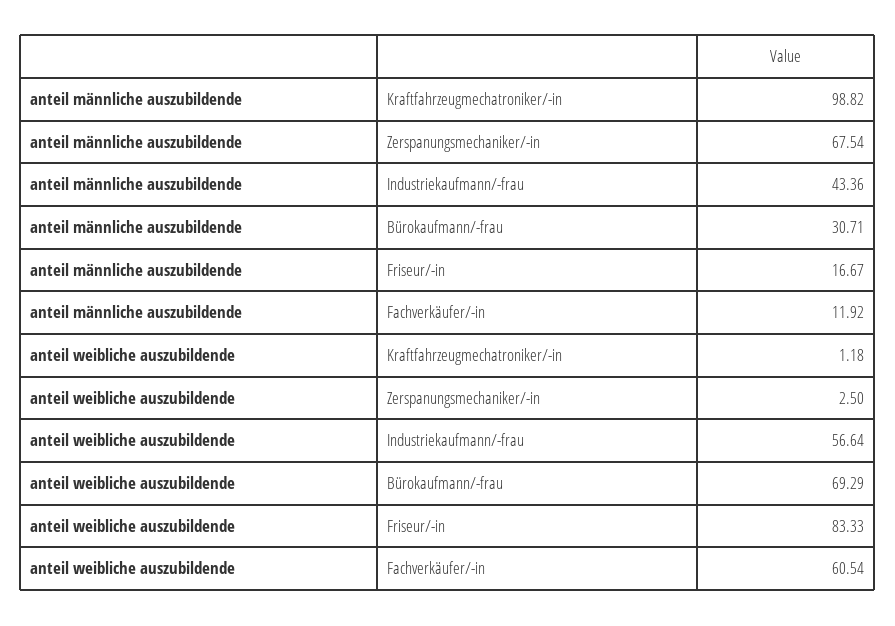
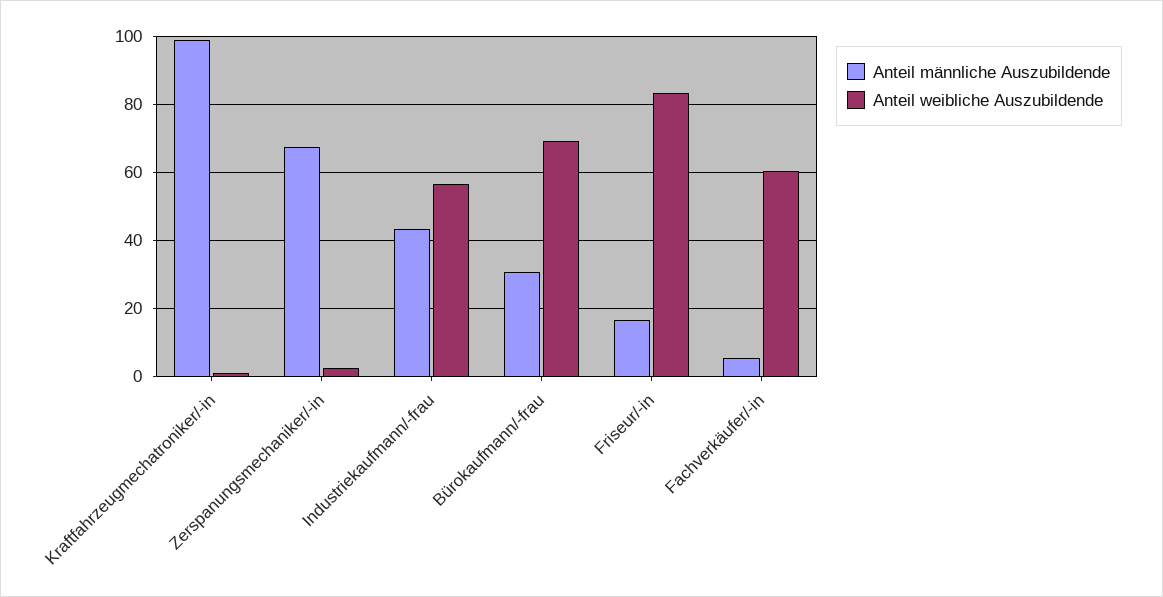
  {
    "anteil männliche auszubildende": {
      "Kraftfahrzeugmechatroniker/-in": 98.82,
      "Zerspanungsmechaniker/-in": 67.54,
      "Industriekaufmann/-frau": 43.36,
      "Bürokaufmann/-frau": 30.71,
      "Friseur/-in": 16.67,
-     "Fachverkäufer/-in": 11.92
+     "Fachverkäufer/-in": 6
    },
    "anteil weibliche auszubildende": {
      "Kraftfahrzeugmechatroniker/-in": 1.18,
      "Zerspanungsmechaniker/-in": 2.5,
      "Industriekaufmann/-frau": 56.64,
      "Bürokaufmann/-frau": 69.29,
      "Friseur/-in": 83.33,
      "Fachverkäufer/-in": 60.54
    }
  }

